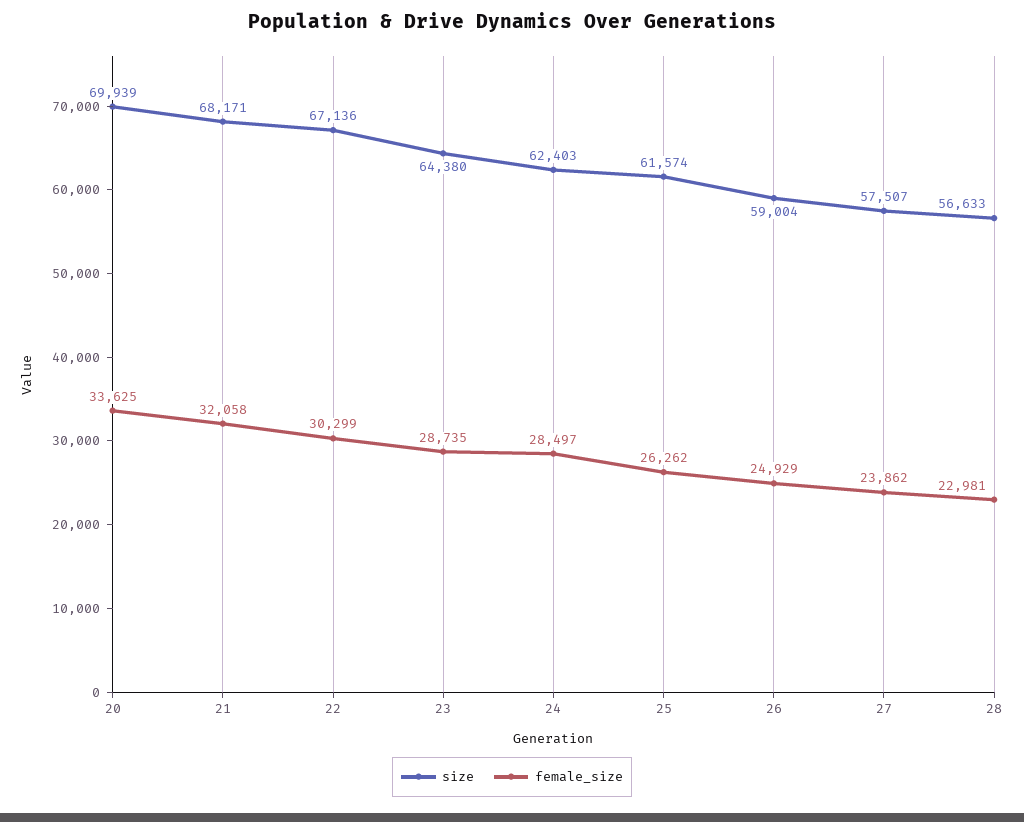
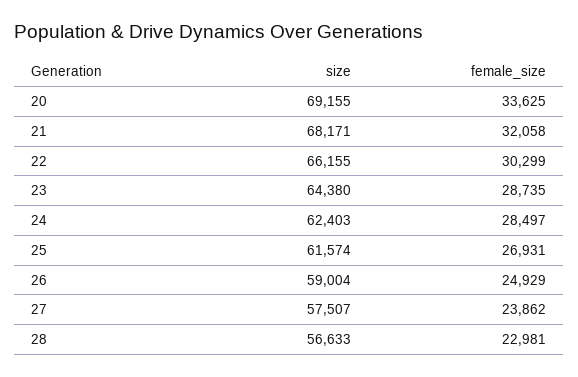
  {
    "size": {
-     "20": 69939,
+     "20": 69155,
      "21": 68171,
-     "22": 67136,
+     "22": 66155,
      "23": 64380,
      "24": 62403,
      "25": 61574,
      "26": 59004,
      "27": 57507,
      "28": 56633
    },
    "female_size": {
      "20": 33625,
      "21": 32058,
      "22": 30299,
      "23": 28735,
      "24": 28497,
-     "25": 26262,
+     "25": 26931,
      "26": 24929,
      "27": 23862,
      "28": 22981
    }
  }

